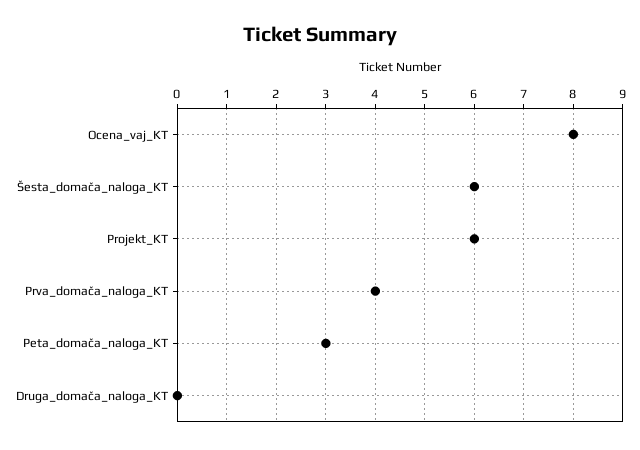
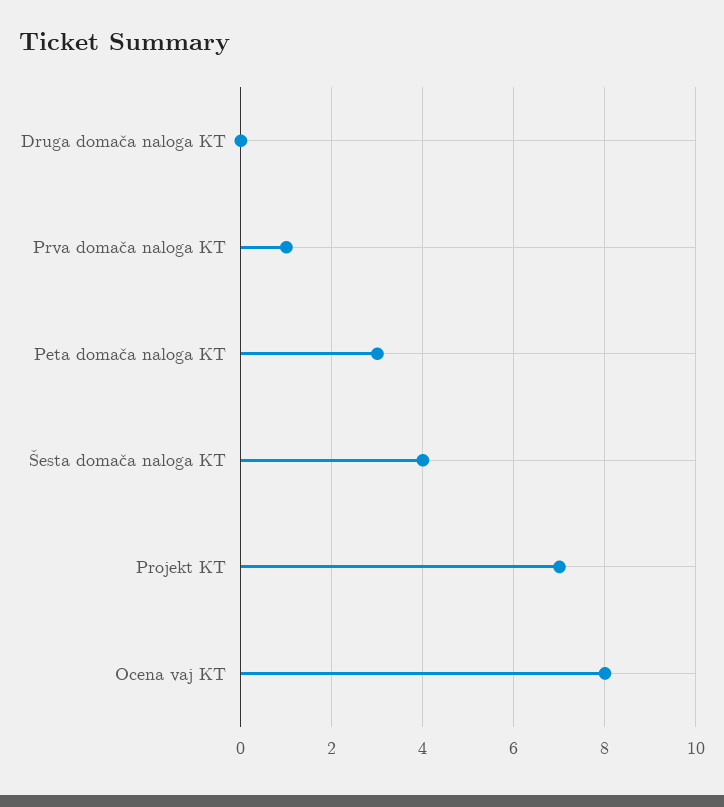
  {
    "Ocena_vaj_KT": 8,
-   "Šesta_domača_naloga_KT": 6,
+   "Šesta_domača_naloga_KT": 4,
-   "Projekt_KT": 6,
+   "Projekt_KT": 7,
-   "Prva_domača_naloga_KT": 4,
+   "Prva_domača_naloga_KT": 1,
    "Peta_domača_naloga_KT": 3,
    "Druga_domača_naloga_KT": 0
  }

